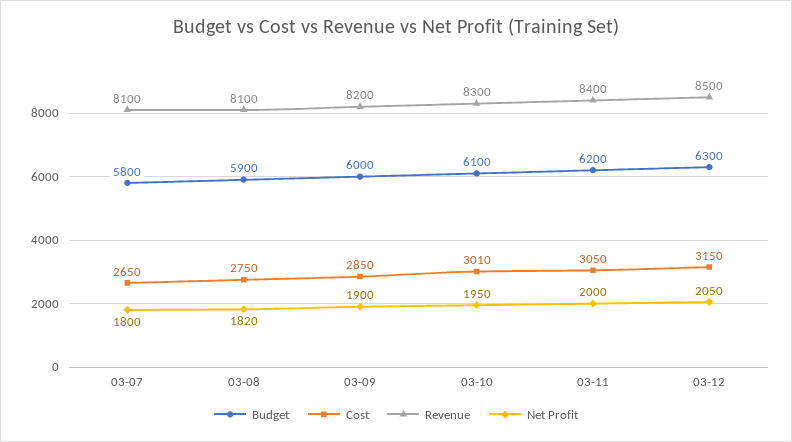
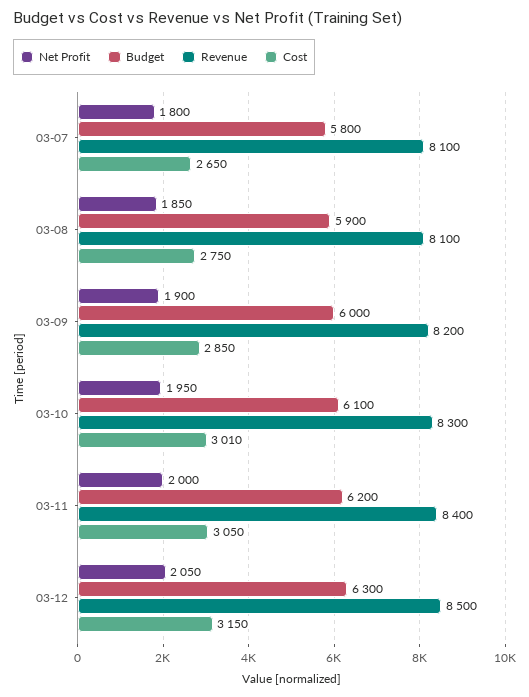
  {
    "Budget": {
      "03-07": 5800,
      "03-08": 5900,
      "03-09": 6000,
      "03-10": 6100,
      "03-11": 6200,
      "03-12": 6300
    },
    "Cost": {
      "03-07": 2650,
      "03-08": 2750,
      "03-09": 2850,
      "03-10": 3010,
      "03-11": 3050,
      "03-12": 3150
    },
    "Revenue": {
      "03-07": 8100,
      "03-08": 8100,
      "03-09": 8200,
      "03-10": 8300,
      "03-11": 8400,
      "03-12": 8500
    },
    "Net Profit": {
      "03-07": 1800,
-     "03-08": 1820,
+     "03-08": 1850,
      "03-09": 1900,
      "03-10": 1950,
      "03-11": 2000,
      "03-12": 2050
    }
  }

